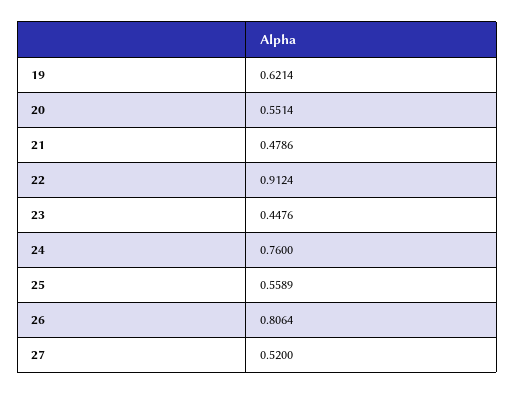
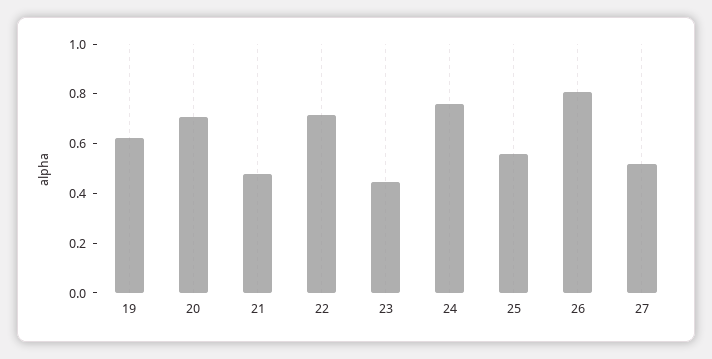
  {
    "19": 0.6214,
-   "20": 0.5514,
+   "20": 0.7,
    "21": 0.4786,
-   "22": 0.9124,
+   "22": 0.7,
    "23": 0.4476,
    "24": 0.76,
    "25": 0.5589,
    "26": 0.8064,
    "27": 0.52
  }

